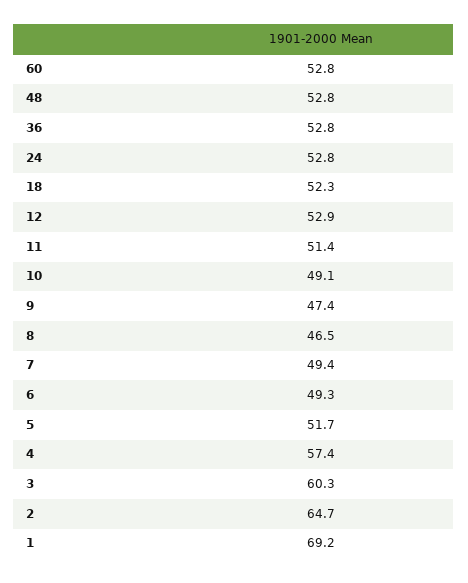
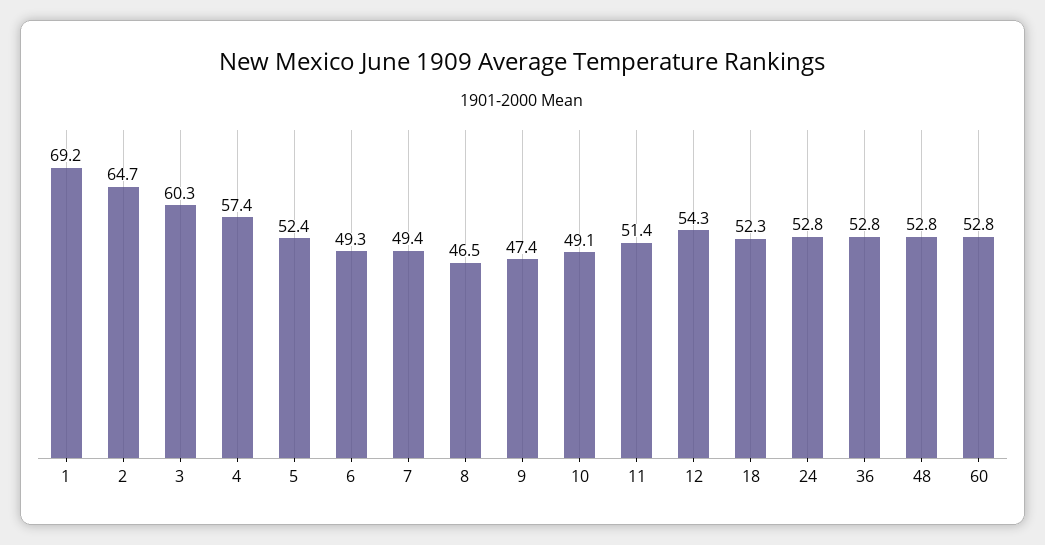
  {
    "60": 52.8,
    "48": 52.8,
    "36": 52.8,
    "24": 52.8,
    "18": 52.3,
-   "12": 52.9,
+   "12": 54.3,
    "11": 51.4,
    "10": 49.1,
    "9": 47.4,
    "8": 46.5,
    "7": 49.4,
    "6": 49.3,
-   "5": 51.7,
+   "5": 52.4,
    "4": 57.4,
    "3": 60.3,
    "2": 64.7,
    "1": 69.2
  }

